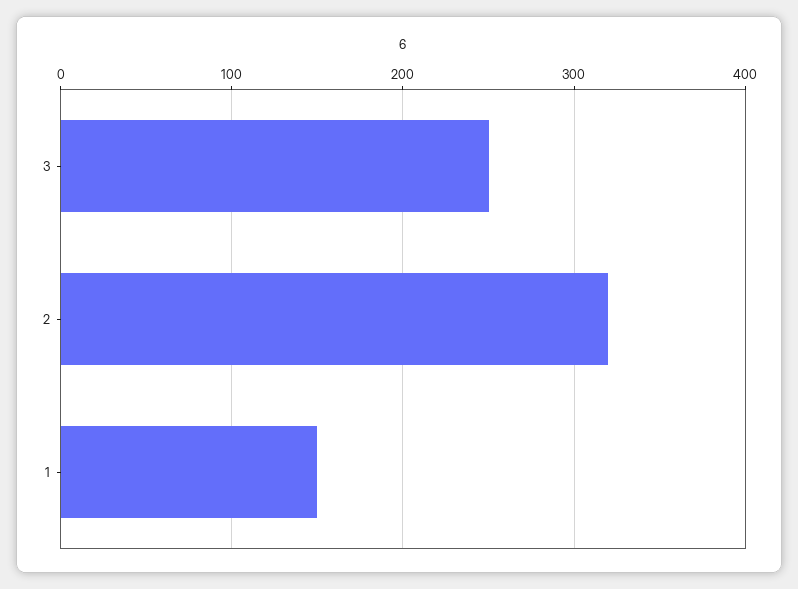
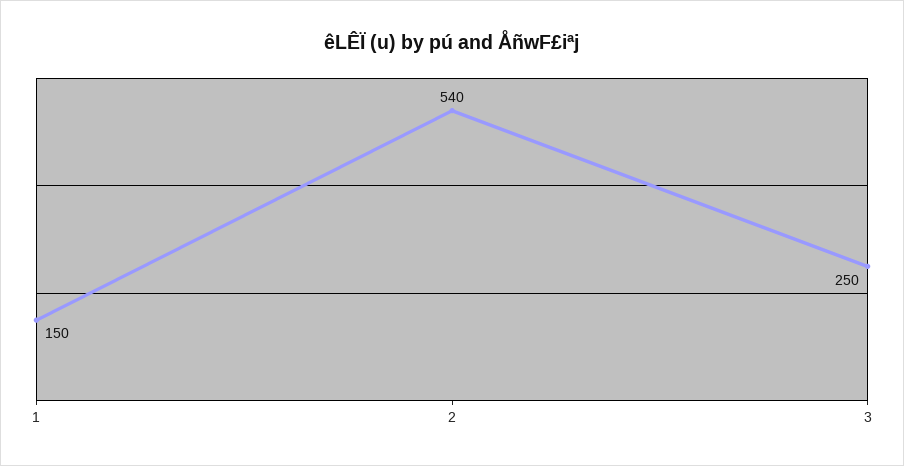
  {
    "3": 250,
-   "2": 320,
+   "2": 540,
    "1": 150
  }

